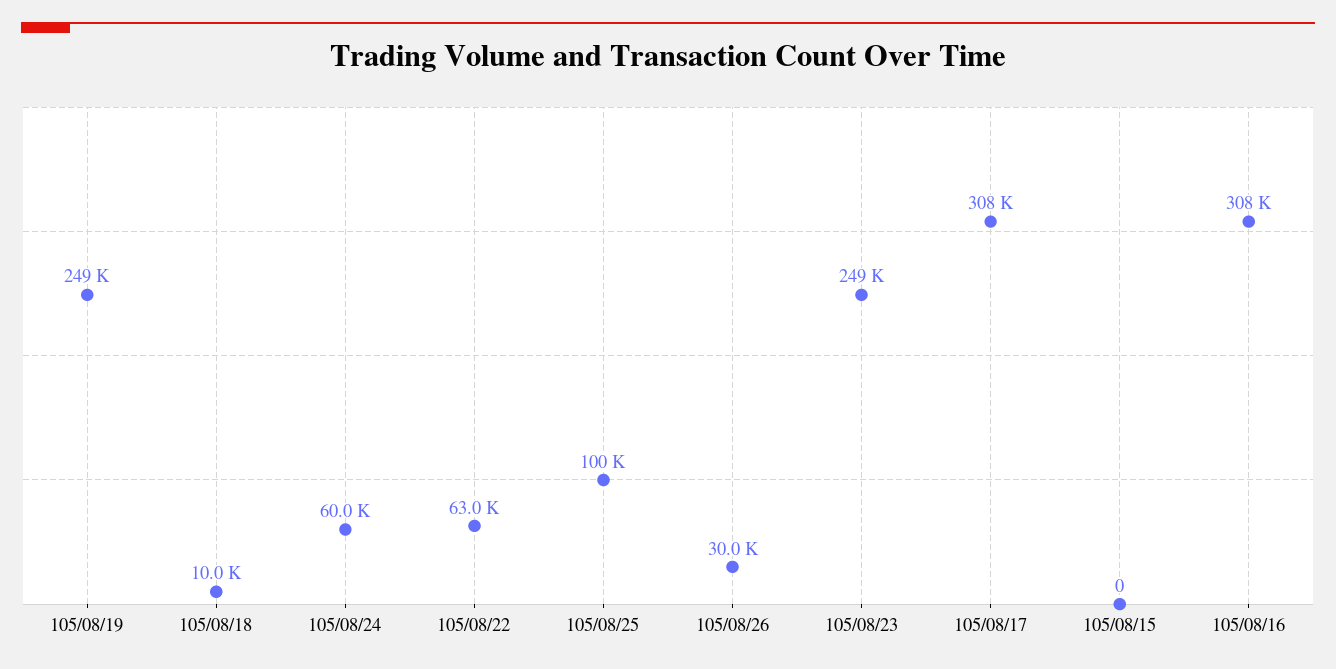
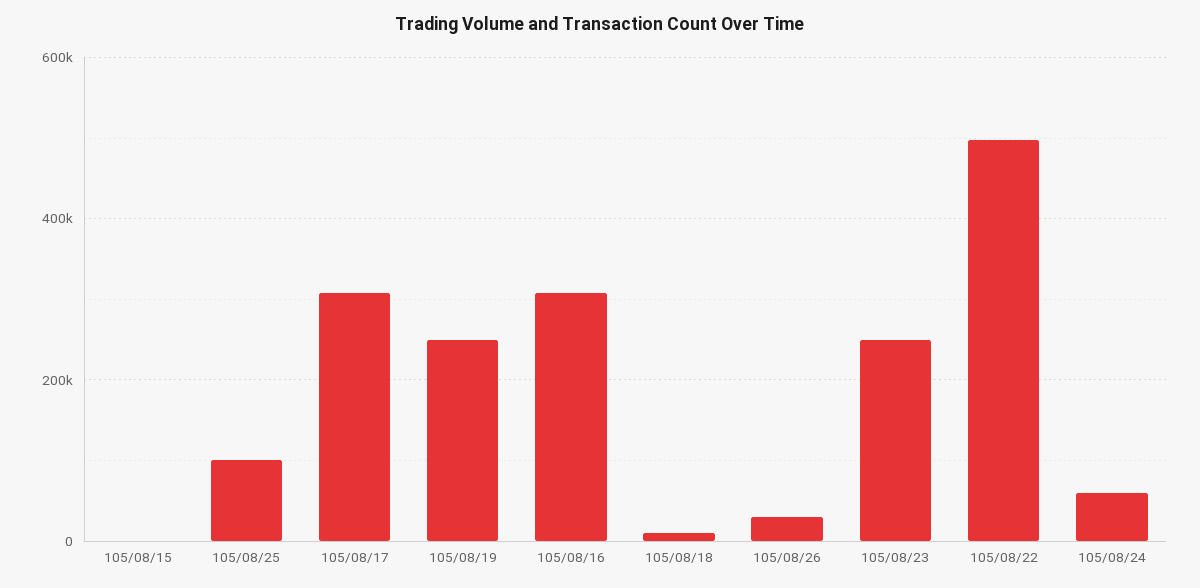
  {
    "105/08/19": 249000,
    "105/08/18": 10000,
    "105/08/24": 60000,
-   "105/08/22": 63000,
+   "105/08/22": 500000,
    "105/08/25": 100000,
    "105/08/26": 30000,
    "105/08/23": 249000,
    "105/08/17": 308000,
    "105/08/15": 0,
    "105/08/16": 308000
  }

